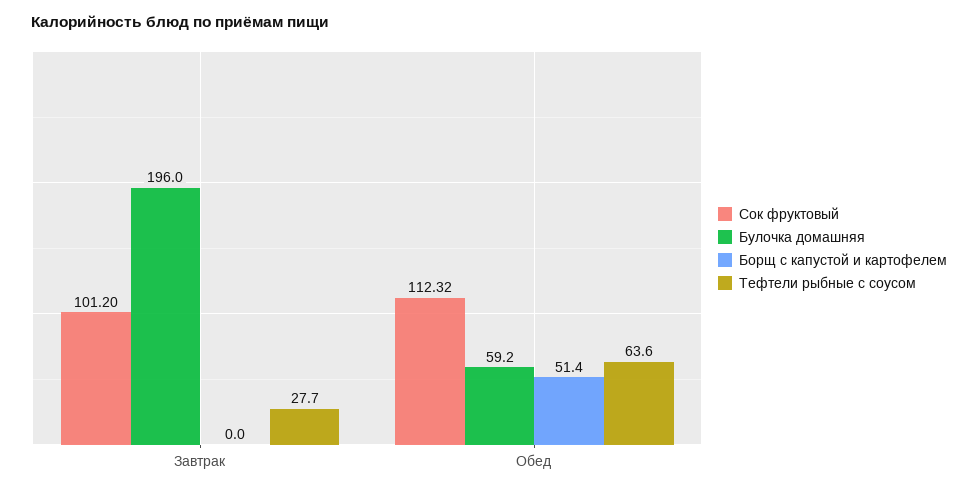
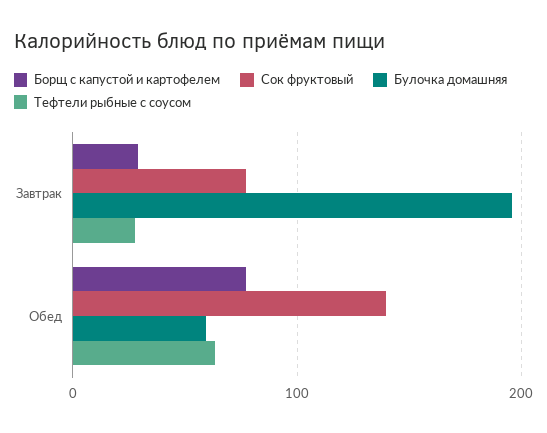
  {
    "Сок фруктовый": {
-     "Завтрак": 101.2,
+     "Завтрак": 80,
-     "Обед": 112.32
+     "Обед": 140
    },
    "Булочка домашняя": {
      "Завтрак": 196,
      "Обед": 59.2
    },
    "Борщ с капустой и картофелем": {
-     "Завтрак": 0,
+     "Завтрак": 30,
-     "Обед": 51.4
+     "Обед": 80
    },
    "Тефтели рыбные с соусом": {
      "Завтрак": 27.7,
      "Обед": 63.6
    }
  }

